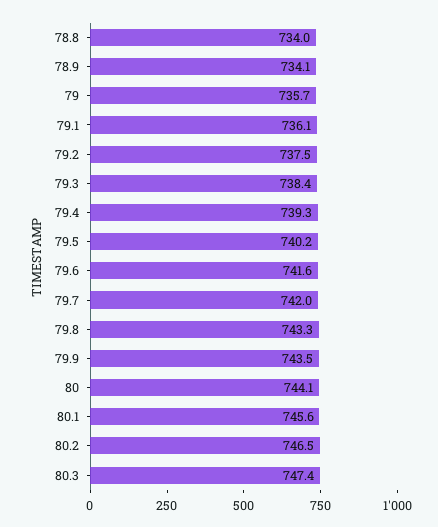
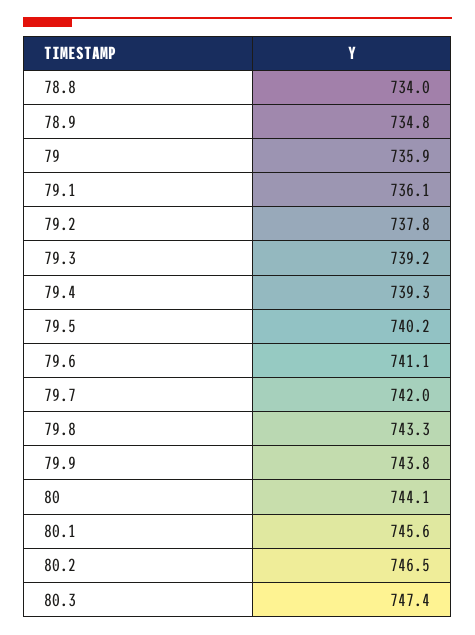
  {
    "78.8": 734,
-   "78.9": 734.1,
+   "78.9": 734.8,
-   "79": 735.7,
+   "79": 735.9,
    "79.1": 736.1,
-   "79.2": 737.5,
+   "79.2": 737.8,
-   "79.3": 738.4,
+   "79.3": 739.2,
    "79.4": 739.3,
    "79.5": 740.2,
-   "79.6": 741.6,
+   "79.6": 741.1,
    "79.7": 742,
    "79.8": 743.3,
-   "79.9": 743.5,
+   "79.9": 743.8,
    "80": 744.1,
    "80.1": 745.6,
    "80.2": 746.5,
    "80.3": 747.4
  }

